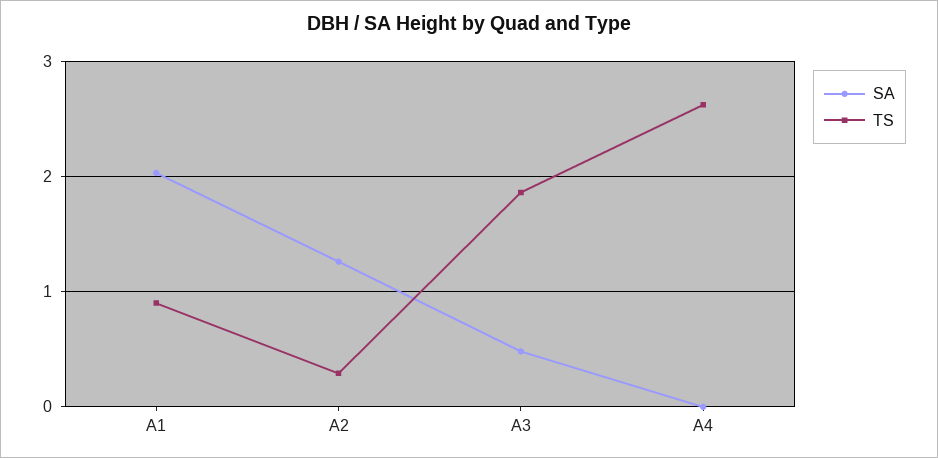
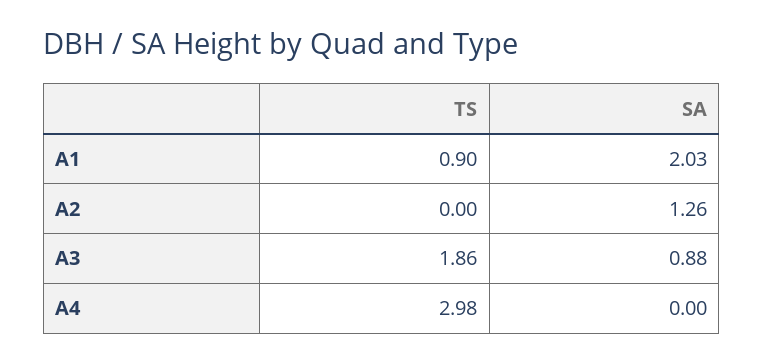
  {
    "SA": {
      "A1": 2.03,
      "A2": 1.26,
-     "A3": 0.5,
+     "A3": 0.88,
      "A4": 0
    },
    "TS": {
      "A1": 0.9,
-     "A2": 0.3,
+     "A2": 0,
      "A3": 1.86,
-     "A4": 2.6
+     "A4": 2.98
    }
  }

